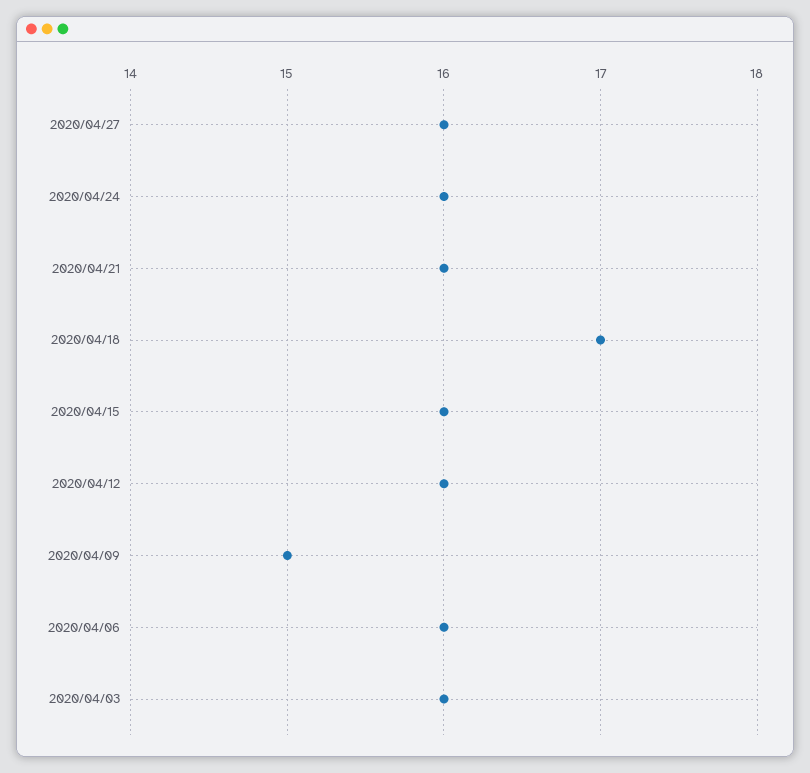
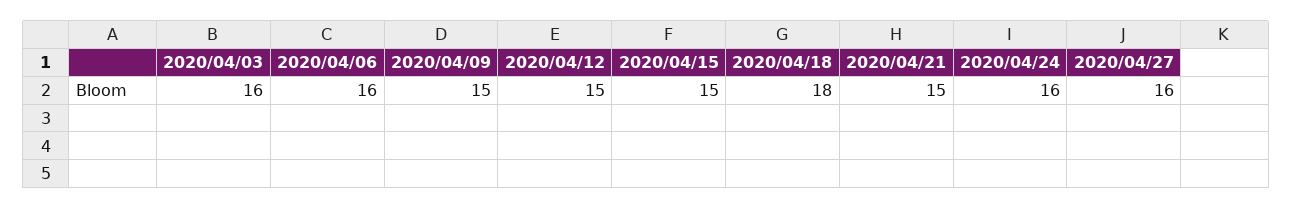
  {
    "2020/04/27": 16,
    "2020/04/24": 16,
-   "2020/04/21": 16,
+   "2020/04/21": 15,
-   "2020/04/18": 17,
+   "2020/04/18": 18,
-   "2020/04/15": 16,
+   "2020/04/15": 15,
-   "2020/04/12": 16,
+   "2020/04/12": 15,
    "2020/04/09": 15,
    "2020/04/06": 16,
    "2020/04/03": 16
  }

